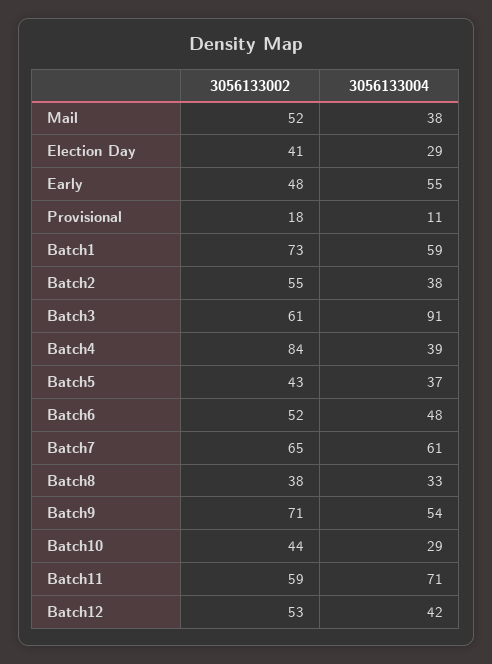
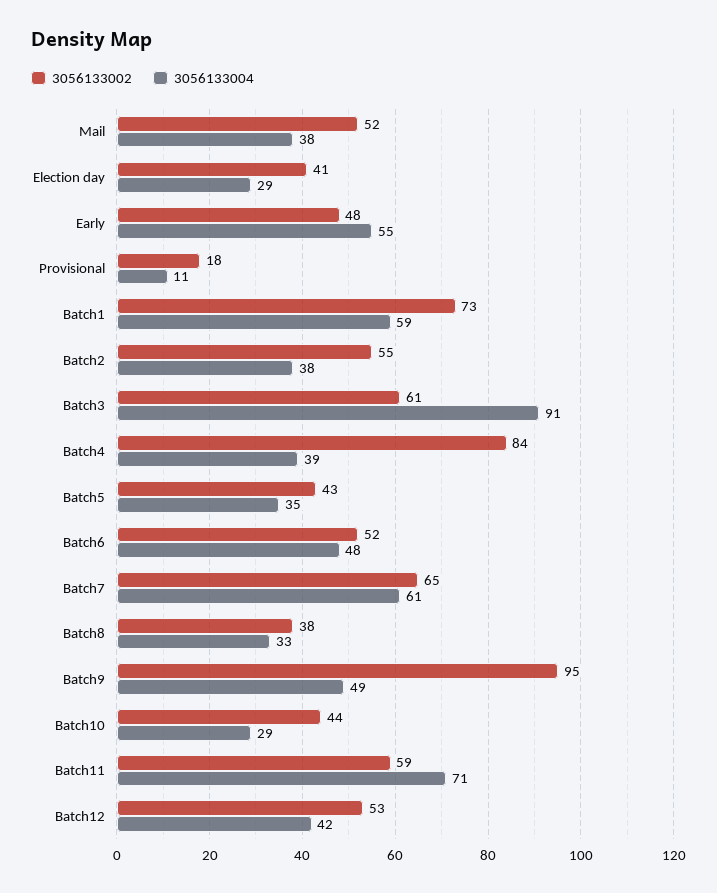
  {
    "3056133002": {
      "Mail": 52,
      "Election Day": 41,
      "Early": 48,
      "Provisional": 18,
      "Batch1": 73,
      "Batch2": 55,
      "Batch3": 61,
      "Batch4": 84,
      "Batch5": 43,
      "Batch6": 52,
      "Batch7": 65,
      "Batch8": 38,
-     "Batch9": 71,
+     "Batch9": 95,
      "Batch10": 44,
      "Batch11": 59,
      "Batch12": 53
    },
    "3056133004": {
      "Mail": 38,
      "Election Day": 29,
      "Early": 55,
      "Provisional": 11,
      "Batch1": 59,
      "Batch2": 38,
      "Batch3": 91,
      "Batch4": 39,
-     "Batch5": 37,
+     "Batch5": 35,
      "Batch6": 48,
      "Batch7": 61,
      "Batch8": 33,
-     "Batch9": 54,
+     "Batch9": 49,
      "Batch10": 29,
      "Batch11": 71,
      "Batch12": 42
    }
  }

